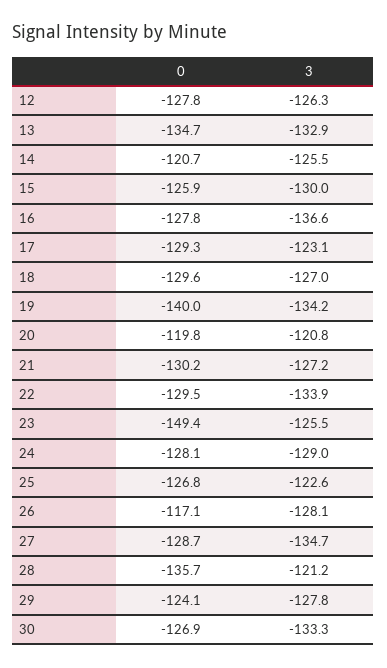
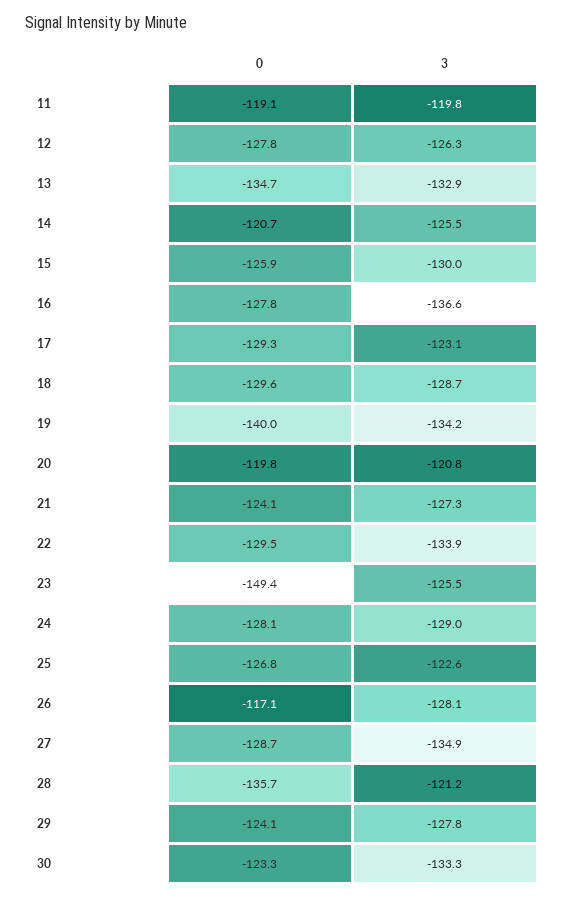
  {
    "0": {
      "12": -127.8,
      "13": -134.7,
      "14": -120.7,
      "15": -125.9,
      "16": -127.8,
      "17": -129.3,
      "18": -129.6,
      "19": -140,
      "20": -119.8,
-     "21": -130.2,
+     "21": -124.1,
      "22": -129.5,
      "23": -149.4,
      "24": -128.1,
      "25": -126.8,
      "26": -117.1,
      "27": -128.7,
      "28": -135.7,
      "29": -124.1,
-     "30": -126.9
+     "30": -123.3,
+     "11": -119.1
    },
    "3": {
      "12": -126.3,
      "13": -132.9,
      "14": -125.5,
      "15": -130,
      "16": -136.6,
      "17": -123.1,
-     "18": -127,
+     "18": -128.7,
      "19": -134.2,
      "20": -120.8,
-     "21": -127.2,
+     "21": -127.3,
      "22": -133.9,
      "23": -125.5,
      "24": -129,
      "25": -122.6,
      "26": -128.1,
-     "27": -134.7,
+     "27": -134.9,
      "28": -121.2,
      "29": -127.8,
-     "30": -133.3
+     "30": -133.3,
+     "11": -119.8
    }
  }

